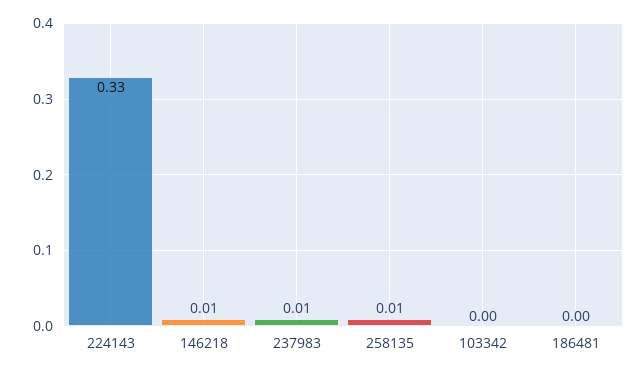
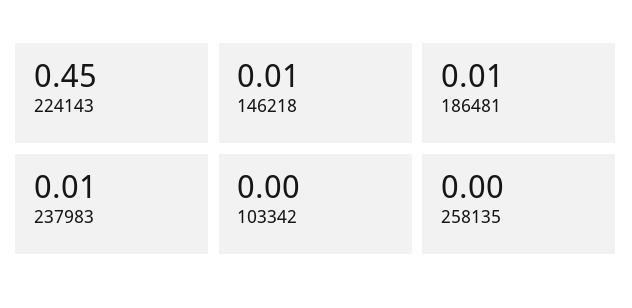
  {
-   "224143": 0.33,
+   "224143": 0.45,
    "146218": 0.01,
    "237983": 0.01,
-   "258135": 0.01,
+   "258135": 0,
    "103342": 0,
-   "186481": 0
+   "186481": 0.01
  }

